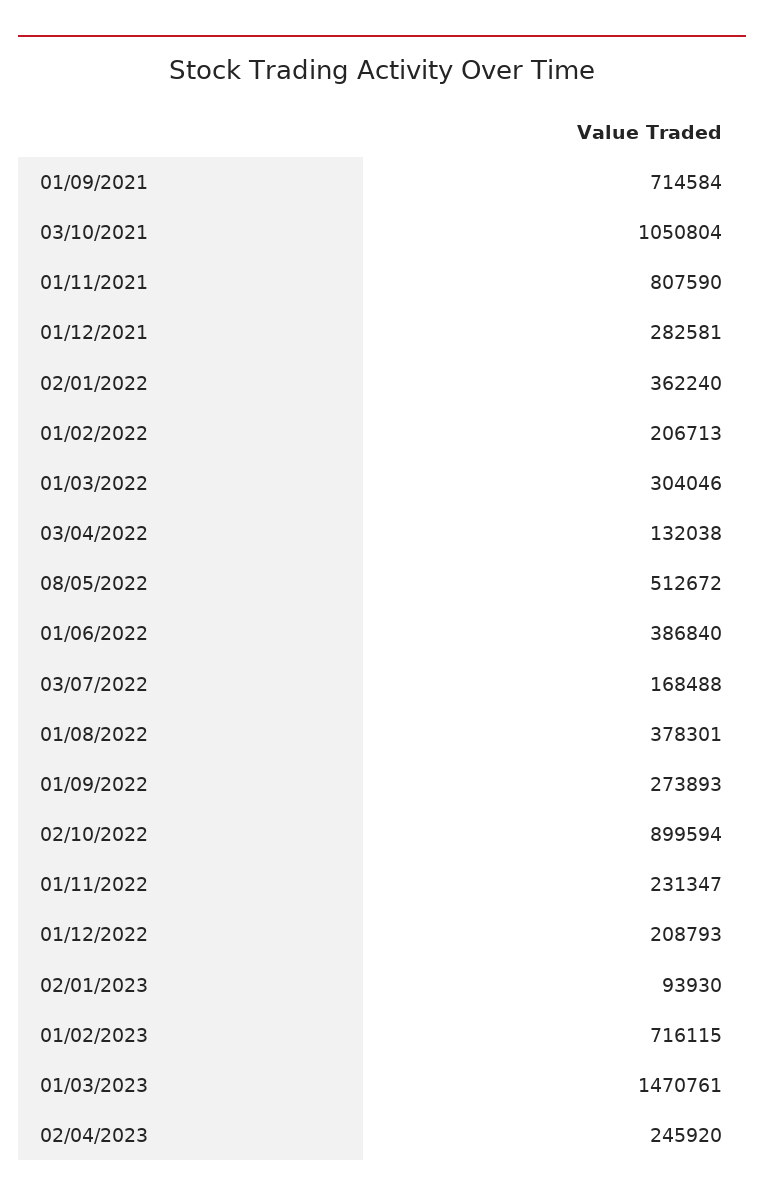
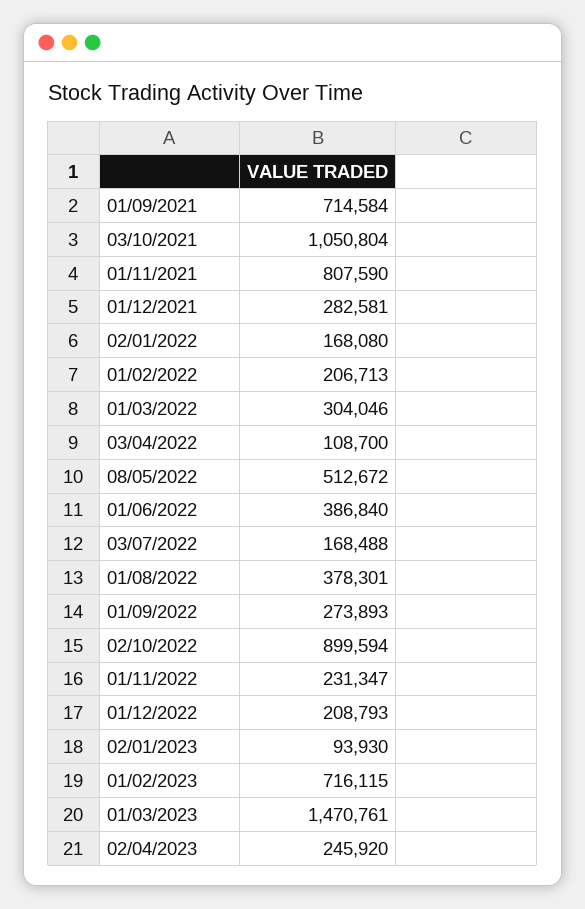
  {
    "01/09/2021": 714584,
    "03/10/2021": 1050804,
    "01/11/2021": 807590,
    "01/12/2021": 282581,
-   "02/01/2022": 362240,
+   "02/01/2022": 168080,
    "01/02/2022": 206713,
    "01/03/2022": 304046,
-   "03/04/2022": 132038,
+   "03/04/2022": 108700,
    "08/05/2022": 512672,
    "01/06/2022": 386840,
    "03/07/2022": 168488,
    "01/08/2022": 378301,
    "01/09/2022": 273893,
    "02/10/2022": 899594,
    "01/11/2022": 231347,
    "01/12/2022": 208793,
    "02/01/2023": 93930,
    "01/02/2023": 716115,
    "01/03/2023": 1470761,
    "02/04/2023": 245920
  }

